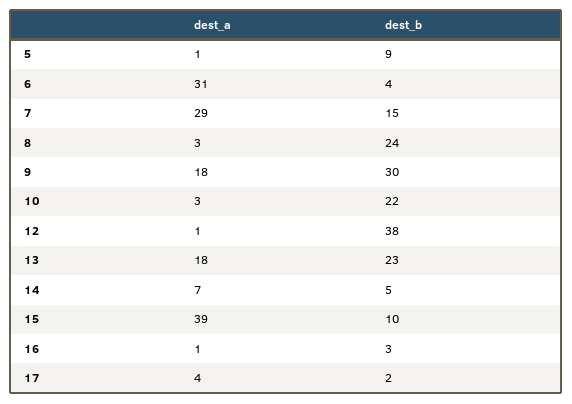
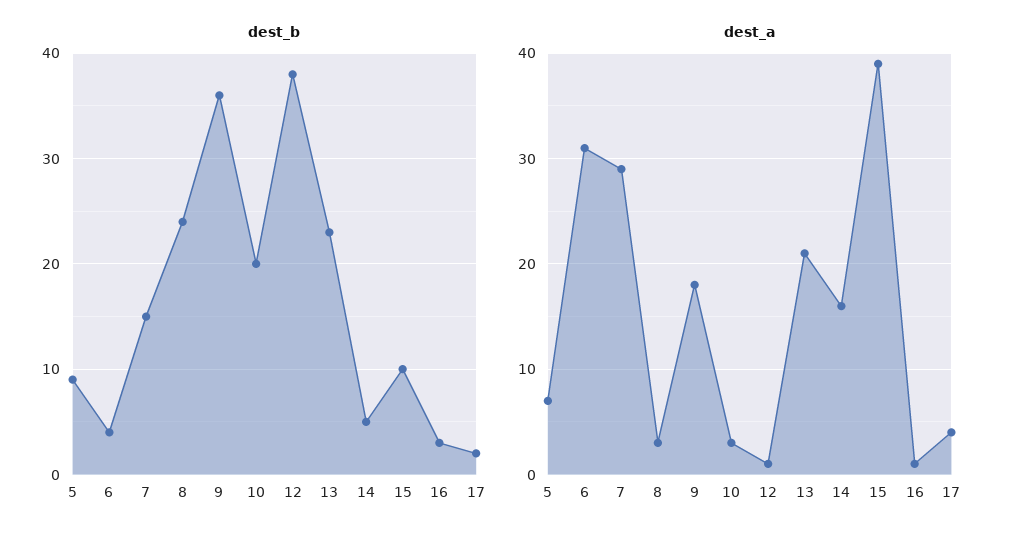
  {
    "dest_a": {
-     "5": 1,
+     "5": 7,
      "6": 31,
      "7": 29,
      "8": 3,
      "9": 18,
      "10": 3,
      "12": 1,
-     "13": 18,
+     "13": 21,
-     "14": 7,
+     "14": 16,
      "15": 39,
      "16": 1,
      "17": 4
    },
    "dest_b": {
      "5": 9,
      "6": 4,
      "7": 15,
      "8": 24,
-     "9": 30,
+     "9": 36,
-     "10": 22,
+     "10": 20,
      "12": 38,
      "13": 23,
      "14": 5,
      "15": 10,
      "16": 3,
      "17": 2
    }
  }

